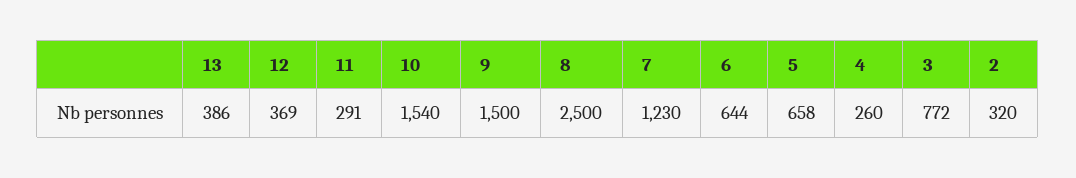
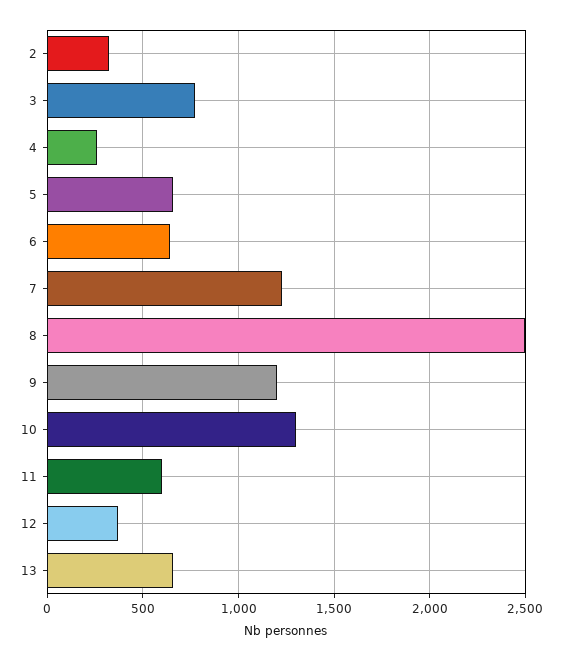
  {
-   "13": 386,
+   "13": 650,
    "12": 369,
-   "11": 291,
+   "11": 600,
-   "10": 1540,
+   "10": 1300,
-   "9": 1500,
+   "9": 1200,
    "8": 2500,
    "7": 1230,
    "6": 644,
    "5": 658,
    "4": 260,
    "3": 772,
    "2": 320
  }

